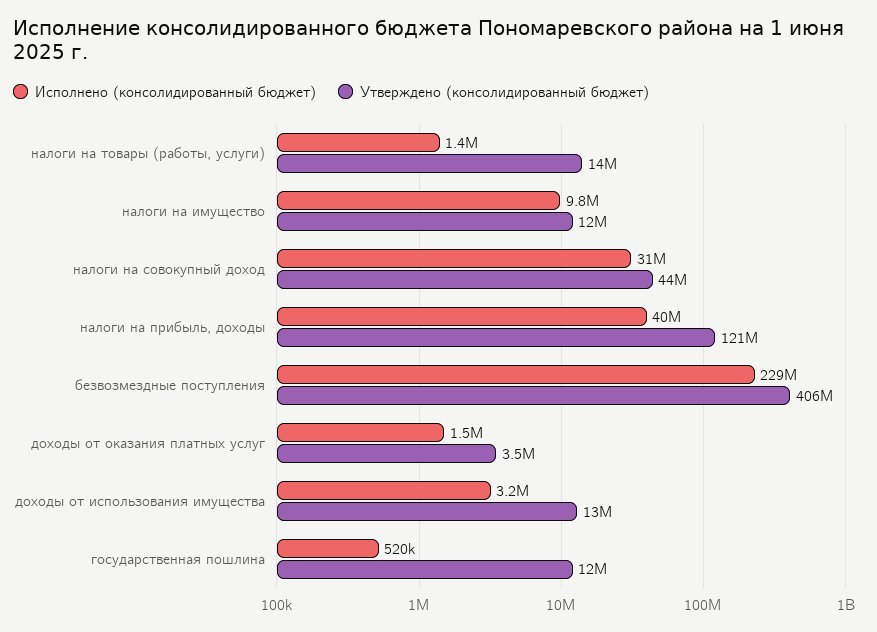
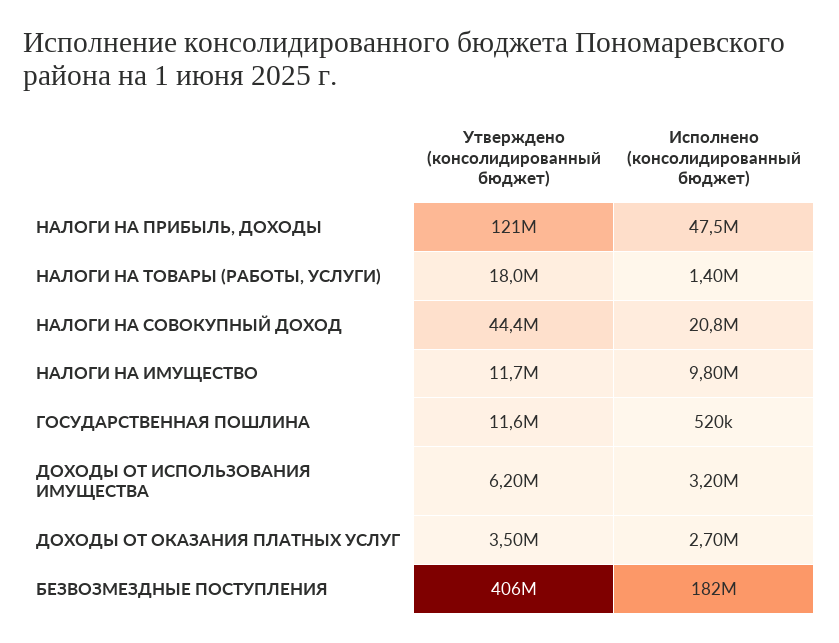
  {
    "Исполнено (консолидированный бюджет)": {
      "налоги на товары (работы, услуги)": 1400000,
      "налоги на имущество": 9800000,
-     "налоги на совокупный доход": 31000000,
+     "налоги на совокупный доход": 20800000,
-     "налоги на прибыль, доходы": 40000000,
+     "налоги на прибыль, доходы": 47500000,
-     "безвозмездные поступления": 229000000,
+     "безвозмездные поступления": 182000000,
-     "доходы от оказания платных услуг": 1500000,
+     "доходы от оказания платных услуг": 2700000,
      "доходы от использования имущества": 3200000,
      "государственная пошлина": 520000
    },
    "Утверждено (консолидированный бюджет)": {
-     "налоги на товары (работы, услуги)": 14000000,
+     "налоги на товары (работы, услуги)": 18000000,
      "налоги на имущество": 11700000,
      "налоги на совокупный доход": 44400000,
      "налоги на прибыль, доходы": 121000000,
      "безвозмездные поступления": 406000000,
      "доходы от оказания платных услуг": 3500000,
-     "доходы от использования имущества": 13000000,
+     "доходы от использования имущества": 6200000,
      "государственная пошлина": 11600000
    }
  }

